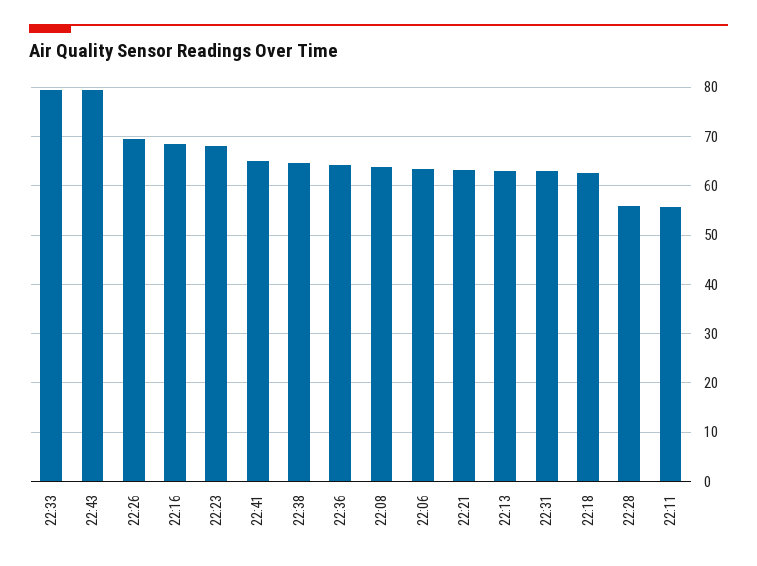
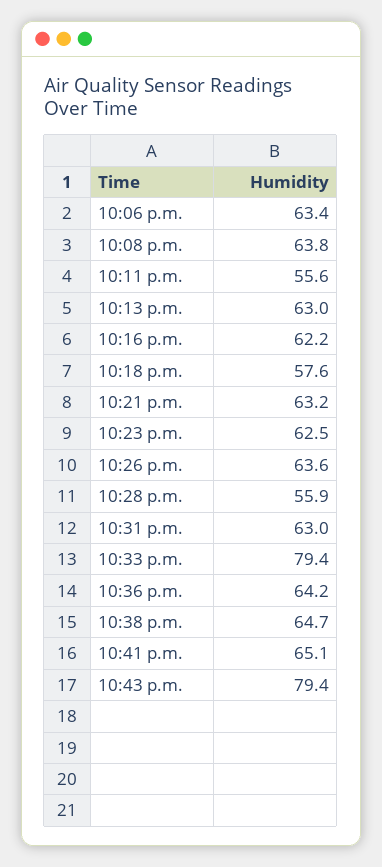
  {
    "22:33": 79.4,
    "22:43": 79.4,
-   "22:26": 70,
+   "22:26": 63.6,
-   "22:16": 68,
+   "22:16": 62.2,
-   "22:23": 68,
+   "22:23": 62.5,
    "22:41": 65.1,
    "22:38": 64.7,
    "22:36": 64.2,
    "22:08": 63.8,
    "22:06": 63.4,
    "22:21": 63.2,
    "22:13": 63,
    "22:31": 63,
-   "22:18": 62,
+   "22:18": 57.6,
    "22:28": 55.9,
    "22:11": 55.6
  }

